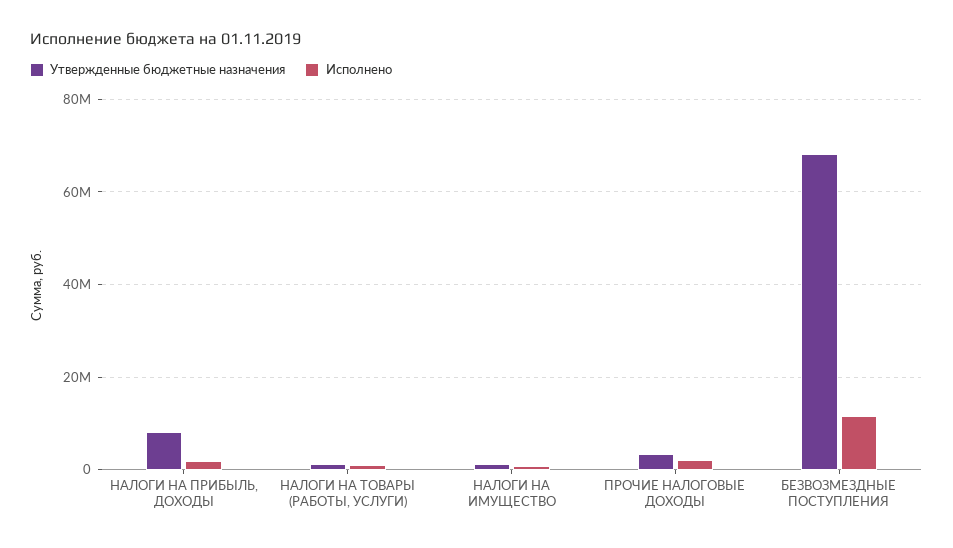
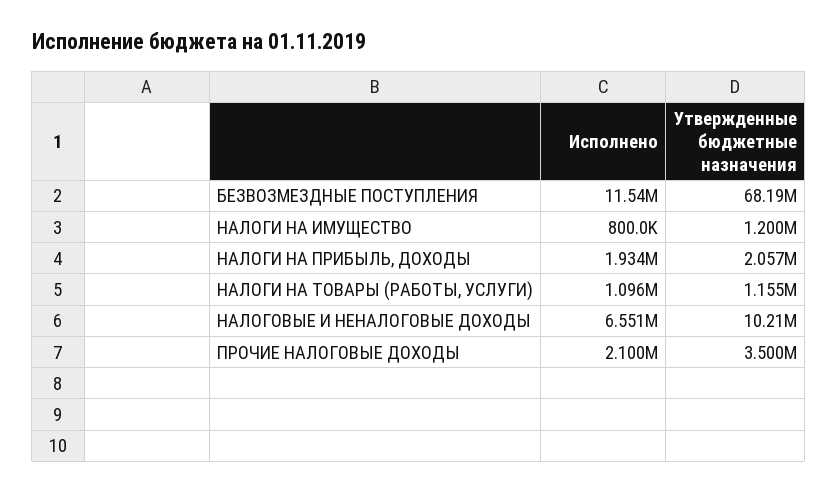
  {
    "Утвержденные бюджетные назначения": {
-     "НАЛОГИ НА ПРИБЫЛЬ, ДОХОДЫ": 8000000,
+     "НАЛОГИ НА ПРИБЫЛЬ, ДОХОДЫ": 2057000,
      "НАЛОГИ НА ТОВАРЫ (РАБОТЫ, УСЛУГИ)": 1155000,
      "НАЛОГИ НА ИМУЩЕСТВО": 1200000,
      "ПРОЧИЕ НАЛОГОВЫЕ ДОХОДЫ": 3500000,
-     "БЕЗВОЗМЕЗДНЫЕ ПОСТУПЛЕНИЯ": 68190000
+     "БЕЗВОЗМЕЗДНЫЕ ПОСТУПЛЕНИЯ": 68190000,
+     "НАЛОГОВЫЕ И НЕНАЛОГОВЫЕ ДОХОДЫ": 10210000
    },
    "Исполнено": {
      "НАЛОГИ НА ПРИБЫЛЬ, ДОХОДЫ": 1934000,
      "НАЛОГИ НА ТОВАРЫ (РАБОТЫ, УСЛУГИ)": 1096000,
      "НАЛОГИ НА ИМУЩЕСТВО": 800000,
      "ПРОЧИЕ НАЛОГОВЫЕ ДОХОДЫ": 2100000,
-     "БЕЗВОЗМЕЗДНЫЕ ПОСТУПЛЕНИЯ": 11540000
+     "БЕЗВОЗМЕЗДНЫЕ ПОСТУПЛЕНИЯ": 11540000,
+     "НАЛОГОВЫЕ И НЕНАЛОГОВЫЕ ДОХОДЫ": 6551000
    }
  }

